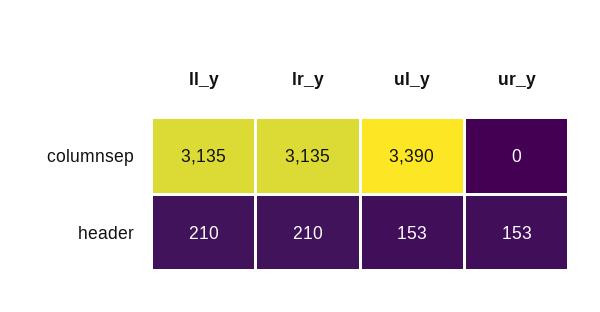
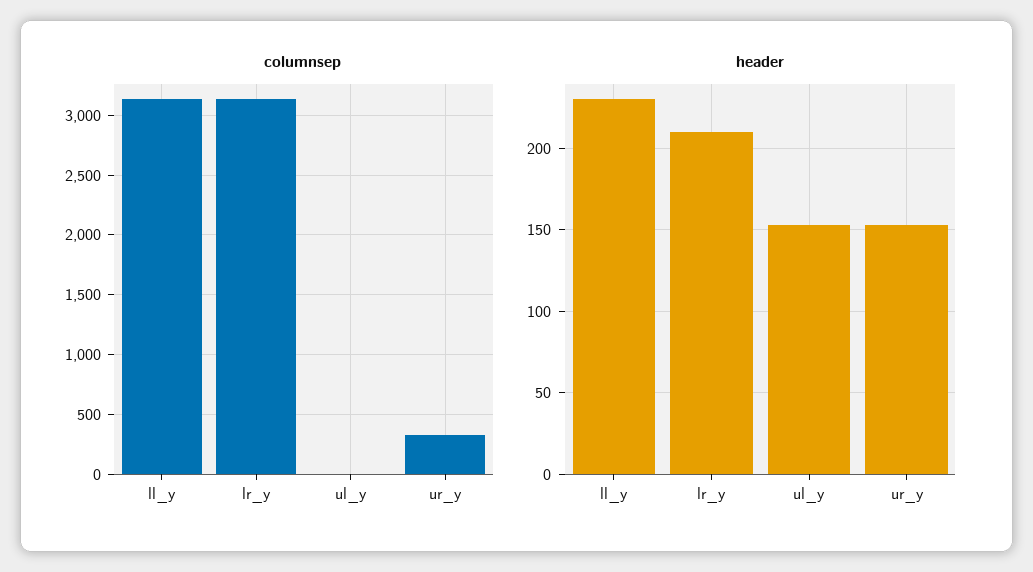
  {
    "columnsep": {
      "ll_y": 3135,
      "lr_y": 3135,
-     "ul_y": 3390,
+     "ul_y": 0,
-     "ur_y": 0
+     "ur_y": 300
    },
    "header": {
-     "ll_y": 210,
+     "ll_y": 230,
      "lr_y": 210,
      "ul_y": 153,
      "ur_y": 153
    }
  }

